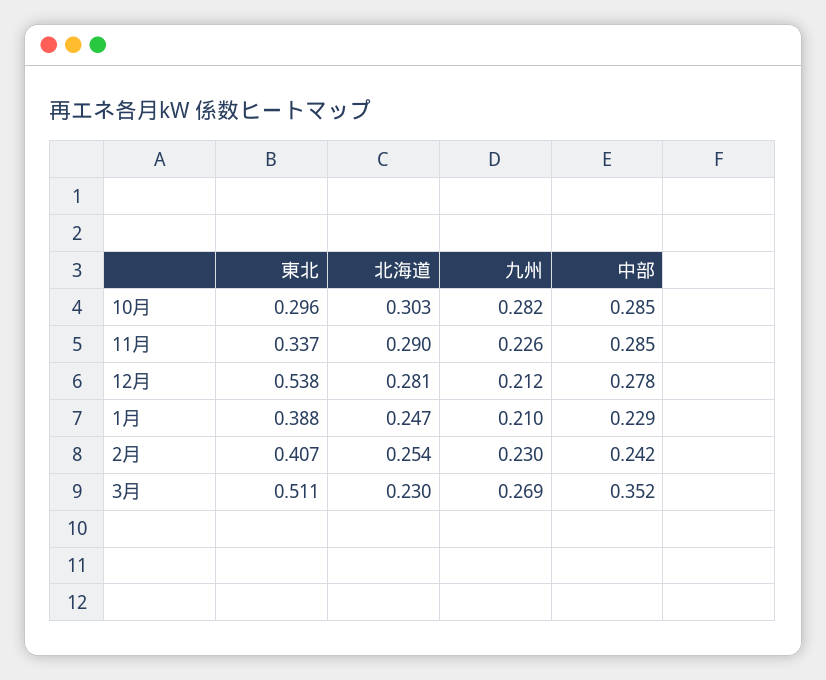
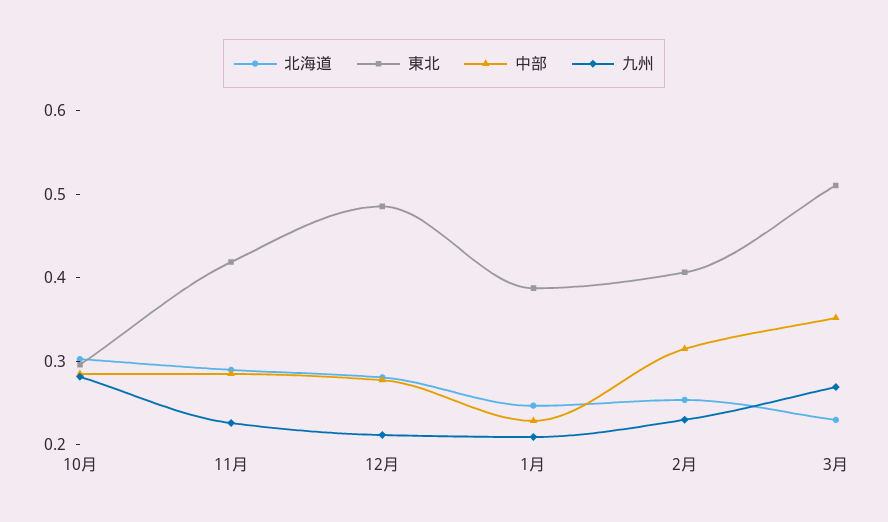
  {
    "東北": {
      "10月": 0.296,
-     "11月": 0.337,
+     "11月": 0.42,
-     "12月": 0.538,
+     "12月": 0.48,
      "1月": 0.388,
      "2月": 0.407,
      "3月": 0.511
    },
    "北海道": {
      "10月": 0.303,
      "11月": 0.29,
      "12月": 0.281,
      "1月": 0.247,
      "2月": 0.254,
      "3月": 0.23
    },
    "九州": {
      "10月": 0.282,
      "11月": 0.226,
      "12月": 0.212,
      "1月": 0.21,
      "2月": 0.23,
      "3月": 0.269
    },
    "中部": {
      "10月": 0.285,
      "11月": 0.285,
      "12月": 0.278,
      "1月": 0.229,
-     "2月": 0.242,
+     "2月": 0.32,
      "3月": 0.352
    }
  }

